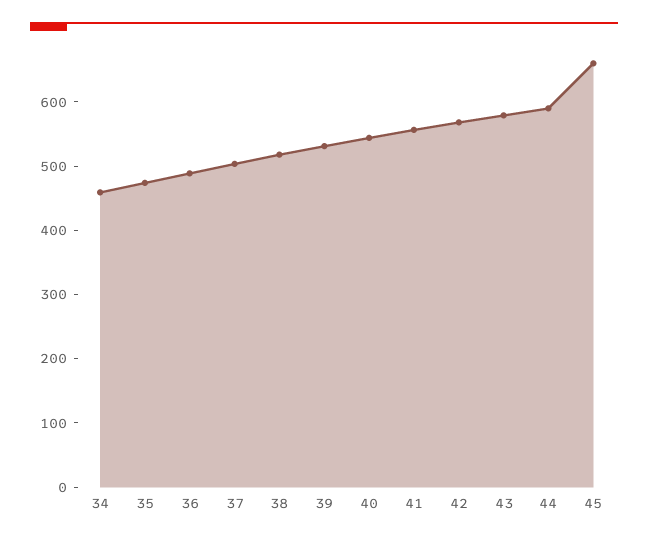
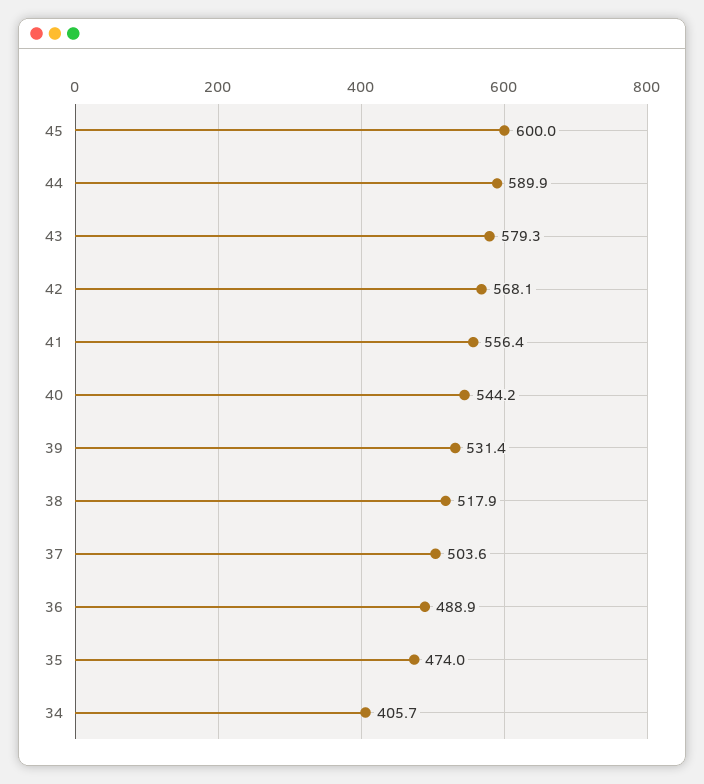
  {
-   "34": 460,
+   "34": 405.7,
    "35": 474,
    "36": 488.9,
    "37": 503.6,
    "38": 517.9,
    "39": 531.4,
    "40": 544.2,
    "41": 556.4,
    "42": 568.1,
    "43": 579.3,
    "44": 589.9,
-   "45": 660
+   "45": 600
  }

